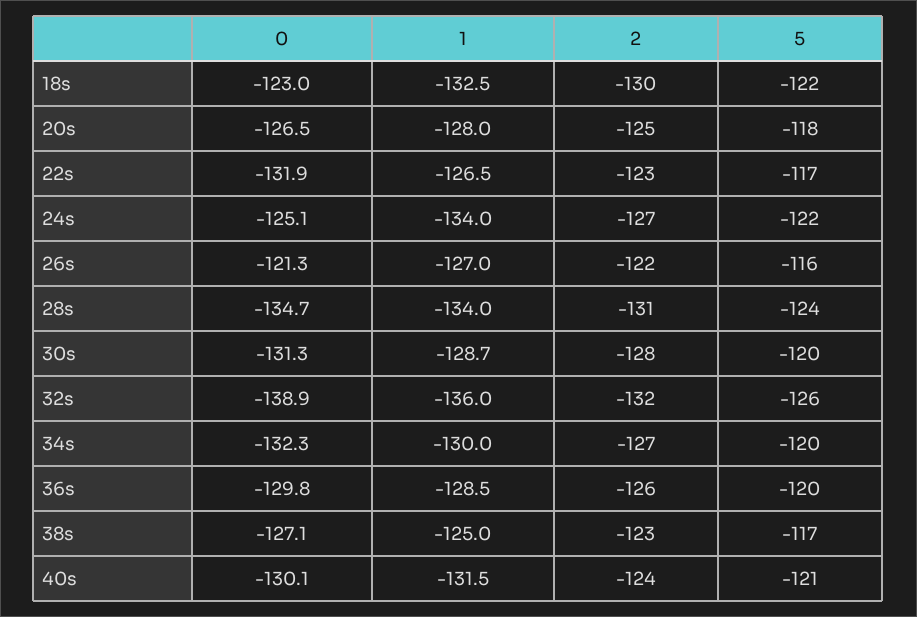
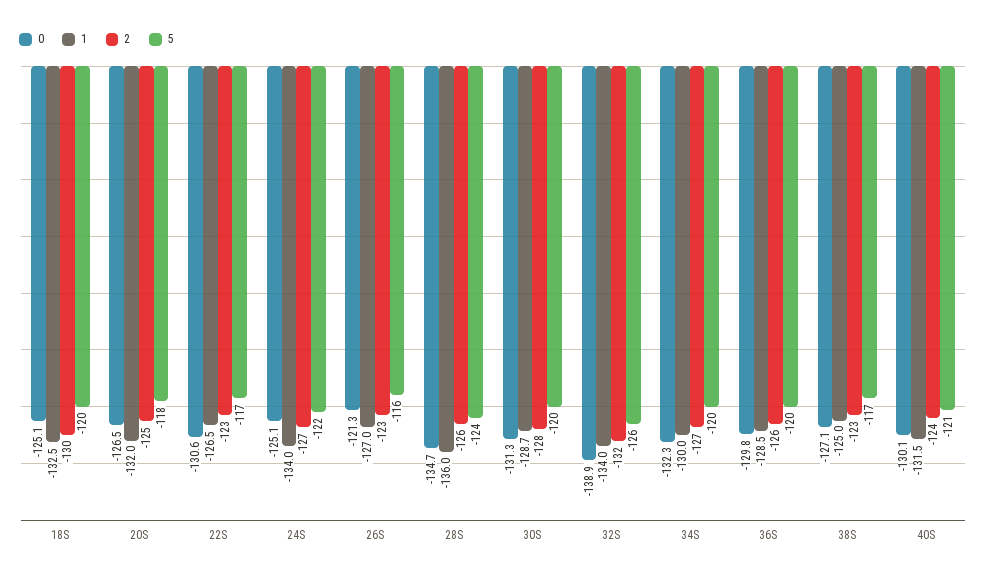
  {
    "0": {
-     "18s": -123,
+     "18s": -125.1,
      "20s": -126.5,
-     "22s": -131.9,
+     "22s": -130.6,
      "24s": -125.1,
      "26s": -121.3,
      "28s": -134.7,
      "30s": -131.3,
      "32s": -138.9,
      "34s": -132.3,
      "36s": -129.8,
      "38s": -127.1,
      "40s": -130.1
    },
    "1": {
      "18s": -132.5,
-     "20s": -128,
+     "20s": -132,
      "22s": -126.5,
      "24s": -134,
      "26s": -127,
-     "28s": -134,
+     "28s": -136,
      "30s": -128.7,
-     "32s": -136,
+     "32s": -134,
      "34s": -130,
      "36s": -128.5,
      "38s": -125,
      "40s": -131.5
    },
    "2": {
      "18s": -130,
      "20s": -125,
      "22s": -123,
      "24s": -127,
-     "26s": -122,
+     "26s": -123,
-     "28s": -131,
+     "28s": -126,
      "30s": -128,
      "32s": -132,
      "34s": -127,
      "36s": -126,
      "38s": -123,
      "40s": -124
    },
    "5": {
-     "18s": -122,
+     "18s": -120,
      "20s": -118,
      "22s": -117,
      "24s": -122,
      "26s": -116,
      "28s": -124,
      "30s": -120,
      "32s": -126,
      "34s": -120,
      "36s": -120,
      "38s": -117,
      "40s": -121
    }
  }

